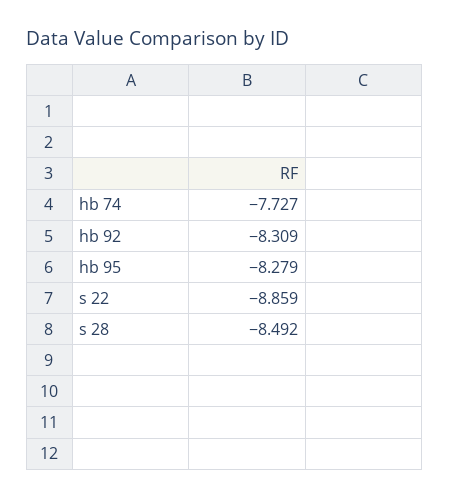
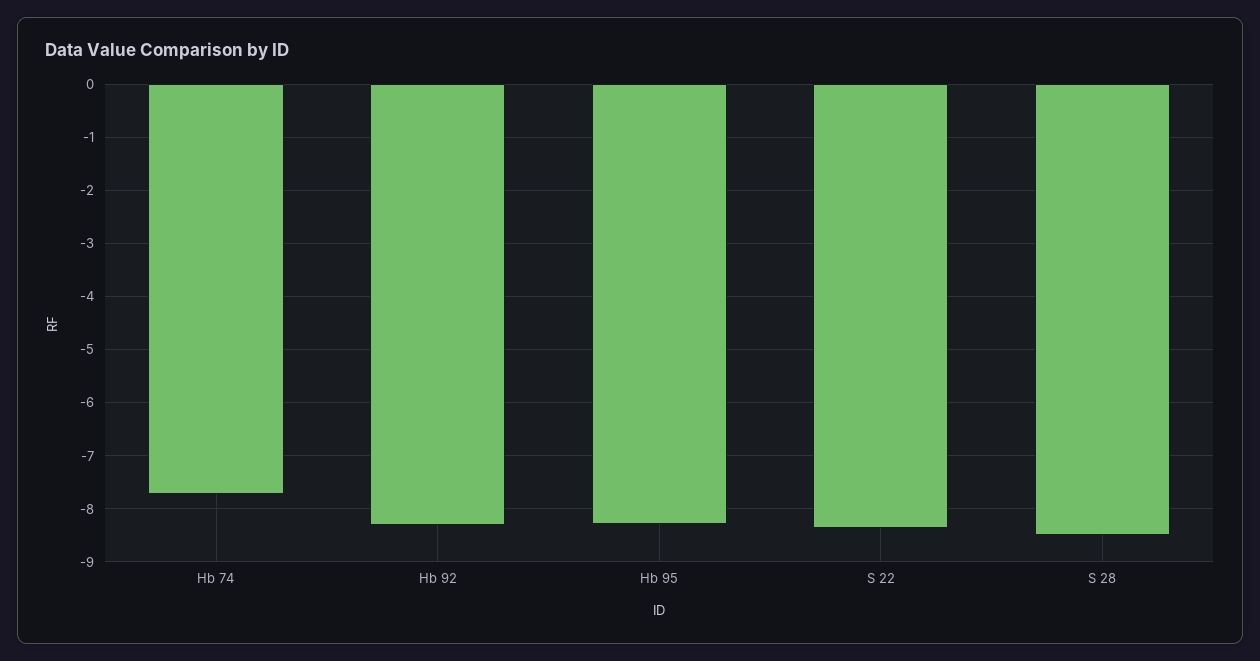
  {
    "hb 74": -7.727,
    "hb 92": -8.309,
    "hb 95": -8.279,
-   "s 22": -8.859,
+   "s 22": -8.4,
    "s 28": -8.492
  }

